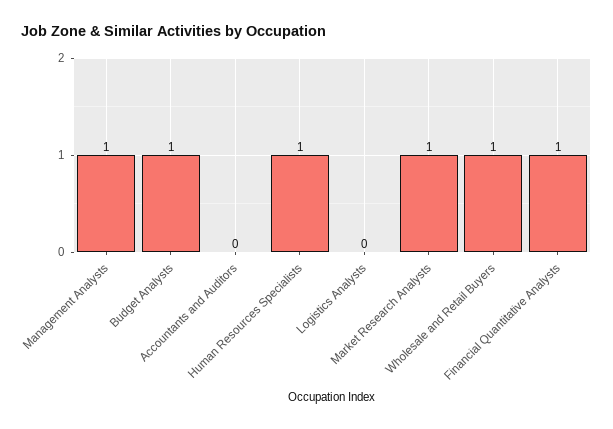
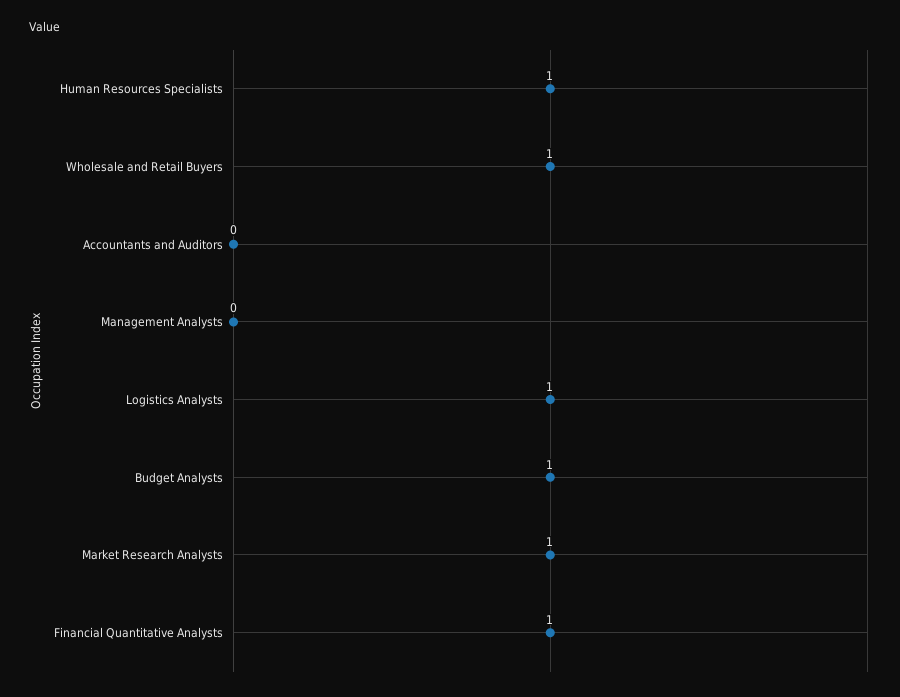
  {
-   "Management Analysts": 1,
+   "Management Analysts": 0,
    "Budget Analysts": 1,
    "Accountants and Auditors": 0,
    "Human Resources Specialists": 1,
-   "Logistics Analysts": 0,
+   "Logistics Analysts": 1,
    "Market Research Analysts": 1,
    "Wholesale and Retail Buyers": 1,
    "Financial Quantitative Analysts": 1
  }

